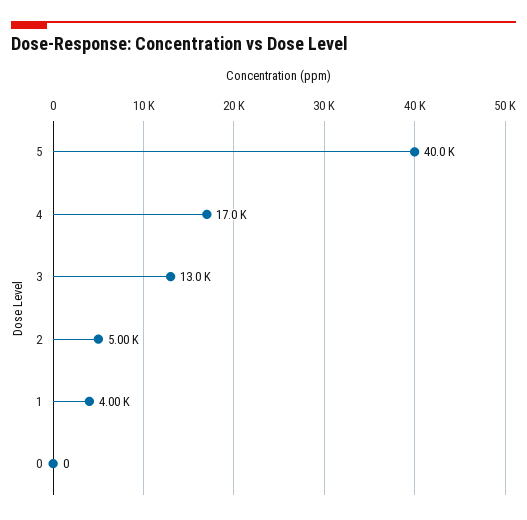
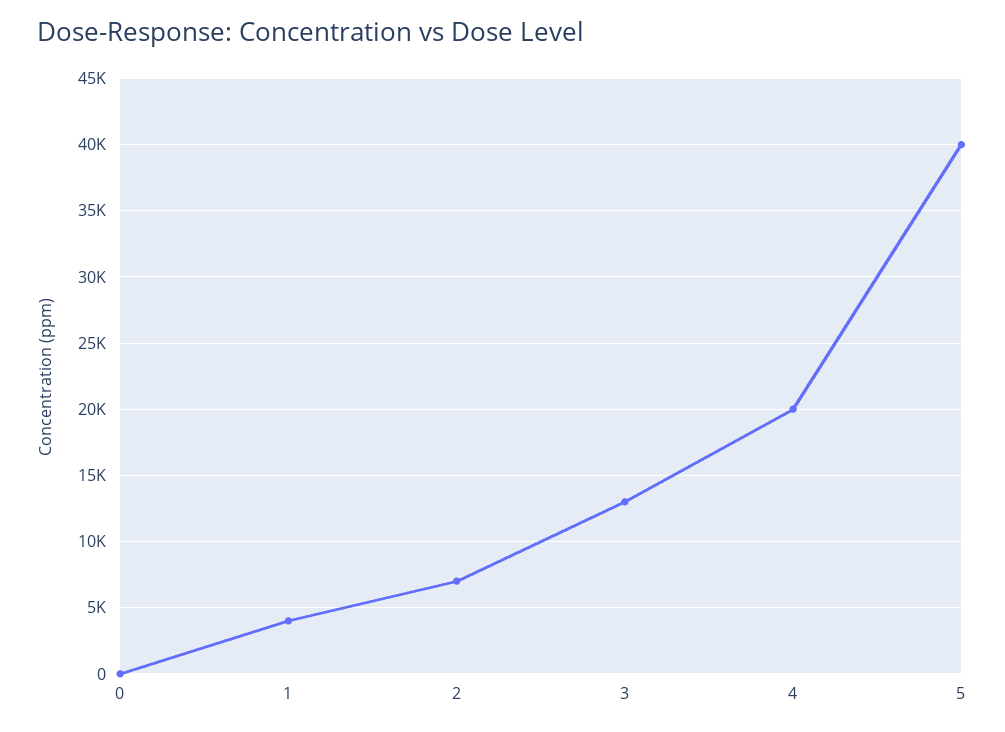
  {
    "5": 40000,
-   "4": 17000,
+   "4": 20000,
    "3": 13000,
-   "2": 5000,
+   "2": 7000,
    "1": 4000,
    "0": 0
  }

